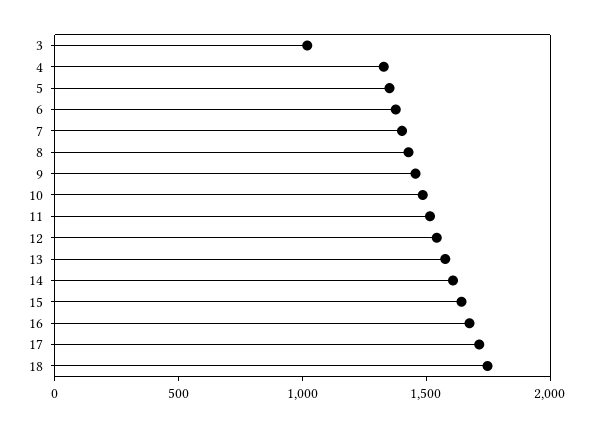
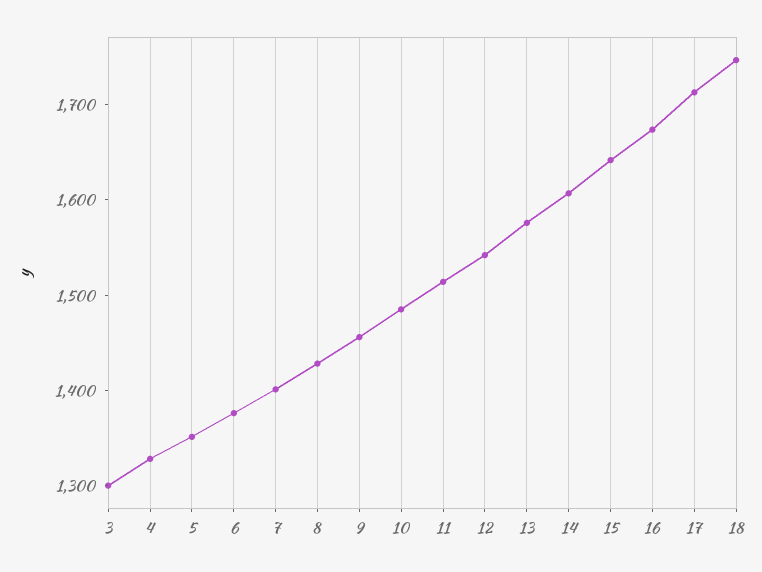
  {
-   "3": 1000,
+   "3": 1300,
    "4": 1320,
    "5": 1360,
    "6": 1380,
    "7": 1400,
    "8": 1420,
    "9": 1460,
    "10": 1480,
    "11": 1520,
    "12": 1540,
    "13": 1580,
    "14": 1600,
    "15": 1640,
    "16": 1680,
    "17": 1720,
    "18": 1740
  }

